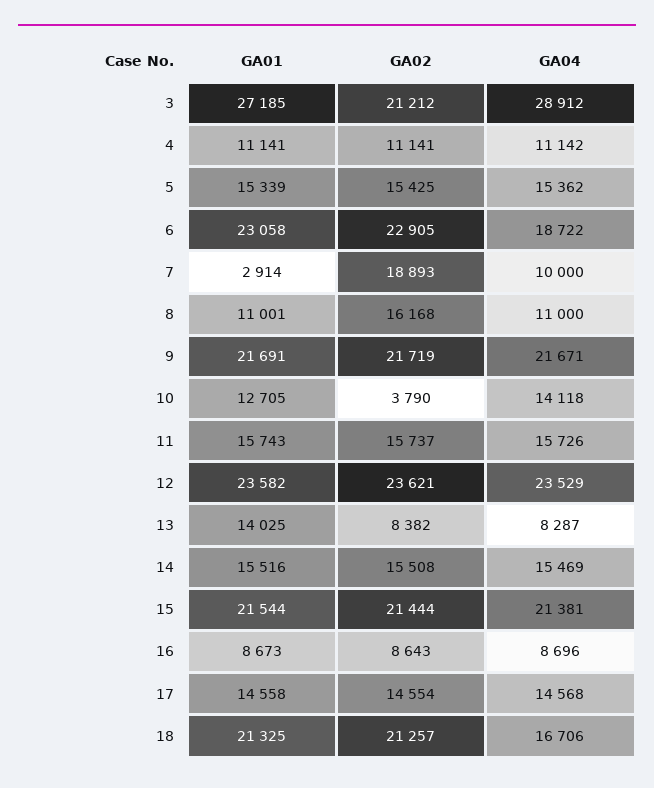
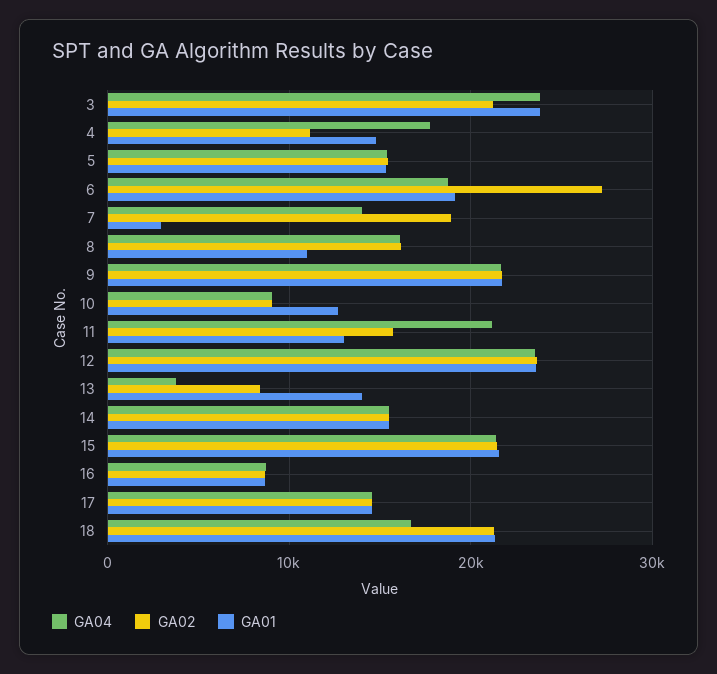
  {
    "GA01": {
-     "3": 27185,
+     "3": 24000,
-     "4": 11141,
+     "4": 15000,
      "5": 15339,
-     "6": 23058,
+     "6": 19000,
      "7": 2914,
      "8": 11001,
      "9": 21691,
      "10": 12705,
-     "11": 15743,
+     "11": 13000,
      "12": 23582,
      "13": 14025,
      "14": 15516,
      "15": 21544,
      "16": 8673,
      "17": 14558,
      "18": 21325
    },
    "GA02": {
      "3": 21212,
      "4": 11141,
      "5": 15425,
-     "6": 22905,
+     "6": 27000,
      "7": 18893,
      "8": 16168,
      "9": 21719,
-     "10": 3790,
+     "10": 9000,
      "11": 15737,
      "12": 23621,
      "13": 8382,
      "14": 15508,
      "15": 21444,
      "16": 8643,
      "17": 14554,
      "18": 21257
    },
    "GA04": {
-     "3": 28912,
+     "3": 24000,
-     "4": 11142,
+     "4": 18000,
      "5": 15362,
      "6": 18722,
-     "7": 10000,
+     "7": 14000,
-     "8": 11000,
+     "8": 16000,
      "9": 21671,
-     "10": 14118,
+     "10": 9000,
-     "11": 15726,
+     "11": 21000,
      "12": 23529,
-     "13": 8287,
+     "13": 4000,
      "14": 15469,
      "15": 21381,
      "16": 8696,
      "17": 14568,
      "18": 16706
    }
  }

